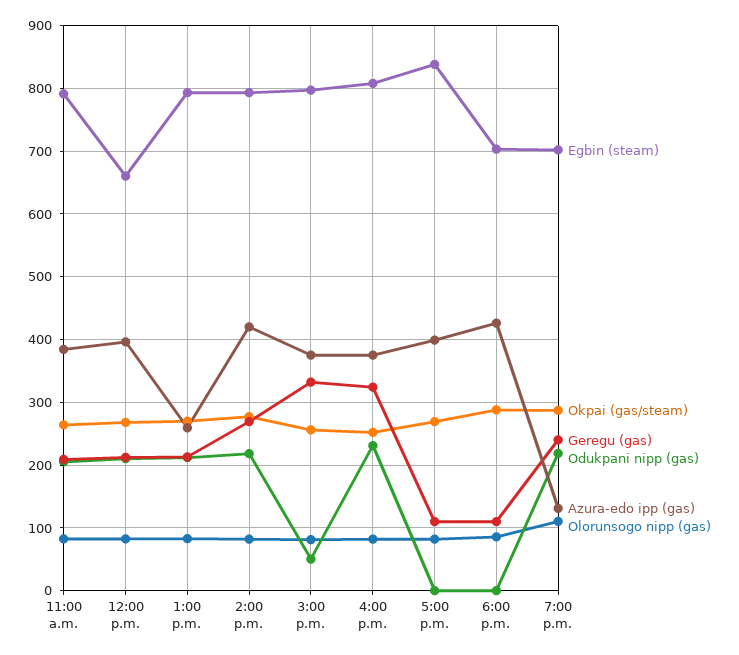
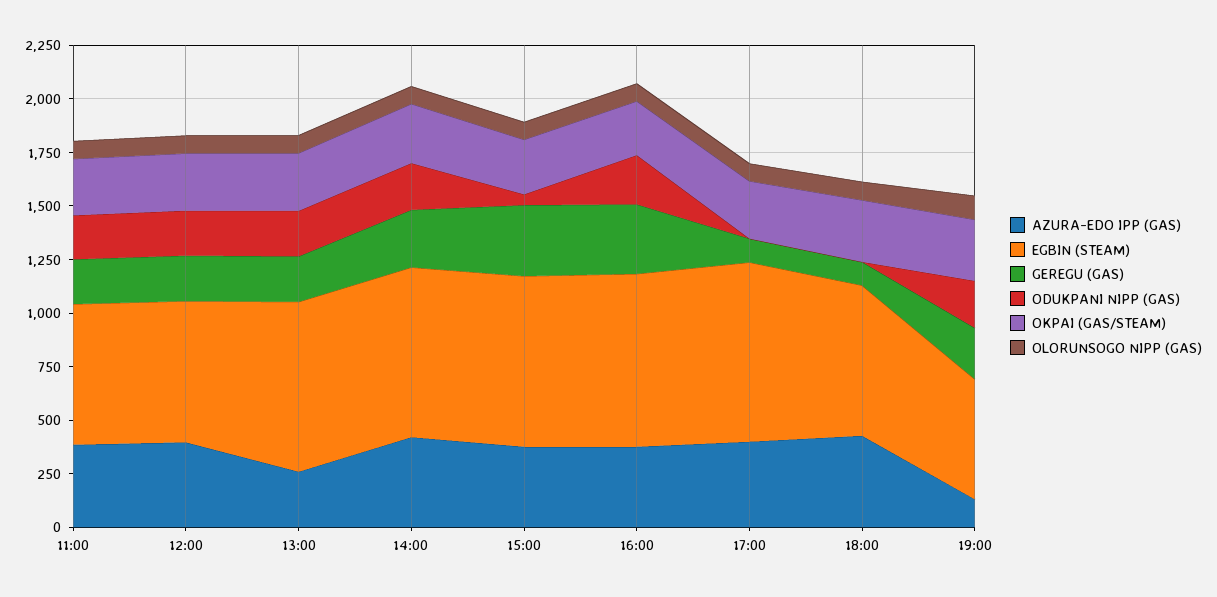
  {
    "Egbin (steam)": {
-     "11:00 a.m.": 790,
+     "11:00 a.m.": 650,
      "12:00 p.m.": 660,
      "1:00 p.m.": 790,
      "2:00 p.m.": 790,
      "3:00 p.m.": 800,
      "4:00 p.m.": 810,
      "5:00 p.m.": 840,
      "6:00 p.m.": 700,
-     "7:00 p.m.": 700
+     "7:00 p.m.": 550
    },
    "Okpai (gas/steam)": {
      "11:00 a.m.": 260,
      "12:00 p.m.": 270,
      "1:00 p.m.": 270,
      "2:00 p.m.": 280,
      "3:00 p.m.": 260,
      "4:00 p.m.": 250,
      "5:00 p.m.": 270,
      "6:00 p.m.": 290,
      "7:00 p.m.": 290
    },
    "Geregu (gas)": {
      "11:00 a.m.": 210,
      "12:00 p.m.": 210,
      "1:00 p.m.": 210,
      "2:00 p.m.": 270,
      "3:00 p.m.": 330,
      "4:00 p.m.": 320,
      "5:00 p.m.": 110,
      "6:00 p.m.": 110,
      "7:00 p.m.": 240
    },
    "Odukpani nipp (gas)": {
      "11:00 a.m.": 210,
      "12:00 p.m.": 210,
      "1:00 p.m.": 210,
      "2:00 p.m.": 220,
      "3:00 p.m.": 50,
      "4:00 p.m.": 230,
      "5:00 p.m.": 0,
      "6:00 p.m.": 0,
      "7:00 p.m.": 220
    },
    "Azura-edo ipp (gas)": {
      "11:00 a.m.": 380,
      "12:00 p.m.": 400,
      "1:00 p.m.": 260,
      "2:00 p.m.": 420,
      "3:00 p.m.": 380,
      "4:00 p.m.": 380,
      "5:00 p.m.": 400,
      "6:00 p.m.": 430,
      "7:00 p.m.": 130
    },
    "Olorunsogo nipp (gas)": {
      "11:00 a.m.": 80,
      "12:00 p.m.": 80,
      "1:00 p.m.": 80,
      "2:00 p.m.": 80,
      "3:00 p.m.": 80,
      "4:00 p.m.": 80,
      "5:00 p.m.": 80,
      "6:00 p.m.": 90,
      "7:00 p.m.": 110
    }
  }

